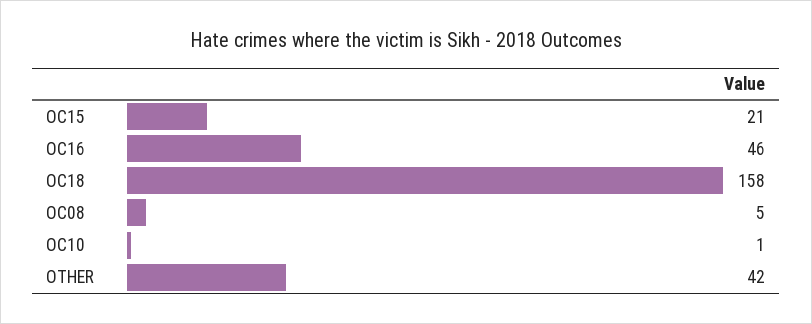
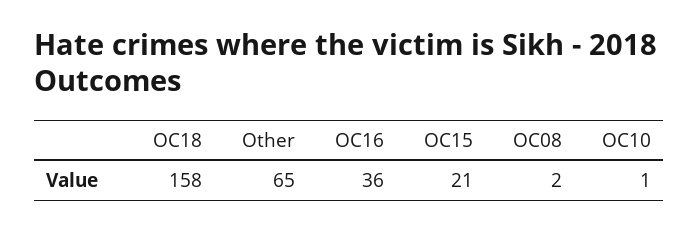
  {
    "OC15": 21,
-   "OC16": 46,
+   "OC16": 36,
    "OC18": 158,
-   "OC08": 5,
+   "OC08": 2,
    "OC10": 1,
-   "OTHER": 42
+   "OTHER": 65
  }

